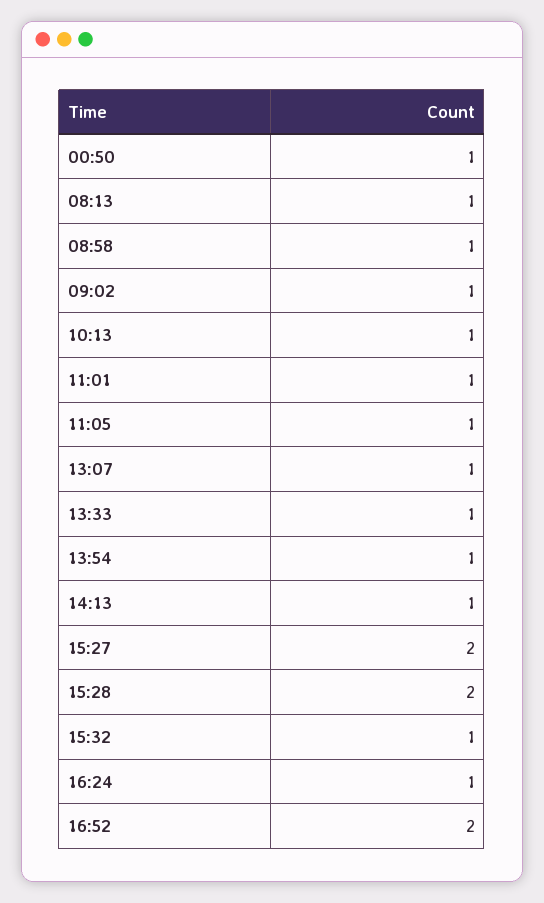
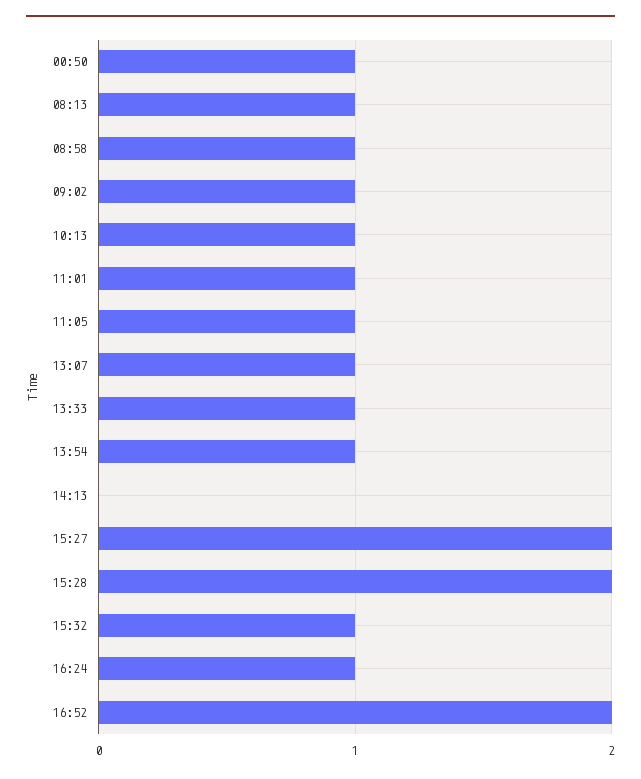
  {
    "00:50": 1,
    "08:13": 1,
    "08:58": 1,
    "09:02": 1,
    "10:13": 1,
    "11:01": 1,
    "11:05": 1,
    "13:07": 1,
    "13:33": 1,
    "13:54": 1,
-   "14:13": 1,
+   "14:13": 0,
    "15:27": 2,
    "15:28": 2,
    "15:32": 1,
    "16:24": 1,
    "16:52": 2
  }

